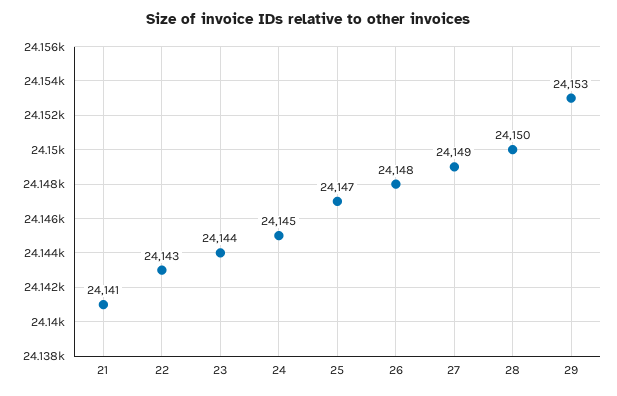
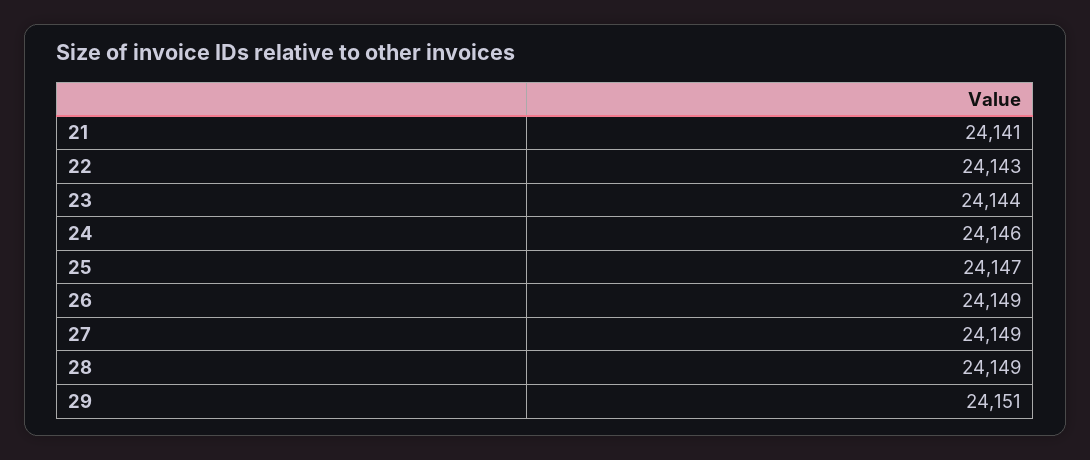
  {
    "21": 24141,
    "22": 24143,
    "23": 24144,
-   "24": 24145,
+   "24": 24146,
    "25": 24147,
-   "26": 24148,
+   "26": 24149,
    "27": 24149,
-   "28": 24150,
+   "28": 24149,
-   "29": 24153
+   "29": 24151
  }

